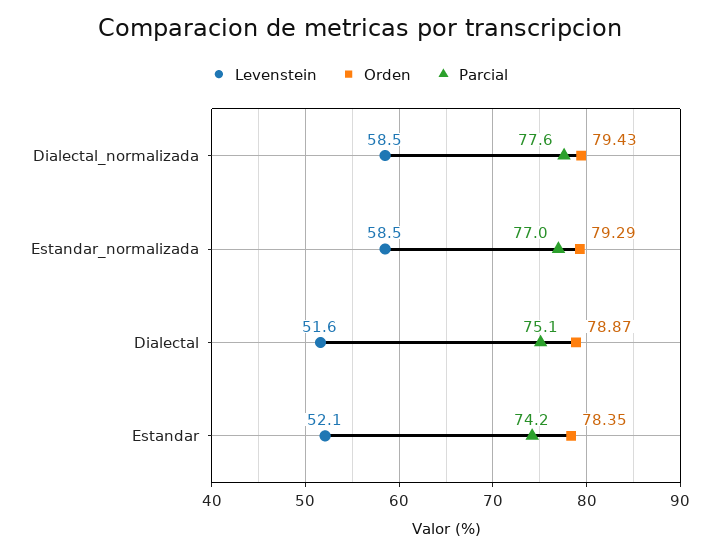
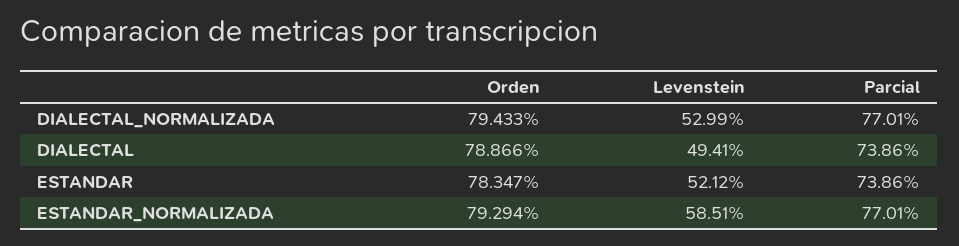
  {
    "Levenstein": {
-     "Dialectal_normalizada": 58.5,
+     "Dialectal_normalizada": 52.99,
      "Estandar_normalizada": 58.51,
-     "Dialectal": 51.6,
+     "Dialectal": 49.41,
      "Estandar": 52.12
    },
    "Orden": {
      "Dialectal_normalizada": 79.433,
      "Estandar_normalizada": 79.294,
      "Dialectal": 78.866,
      "Estandar": 78.347
    },
    "Parcial": {
-     "Dialectal_normalizada": 77.6,
+     "Dialectal_normalizada": 77.01,
      "Estandar_normalizada": 77.01,
-     "Dialectal": 75.1,
+     "Dialectal": 73.86,
-     "Estandar": 74.2
+     "Estandar": 73.86
    }
  }

